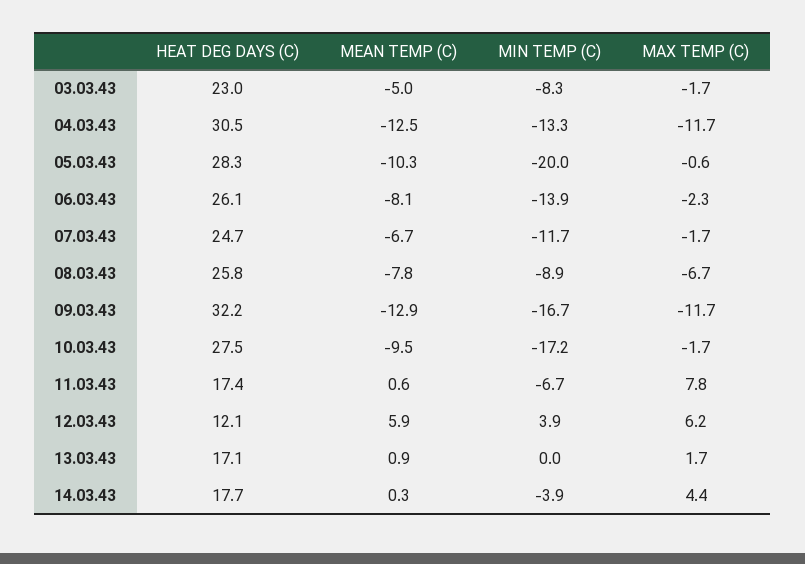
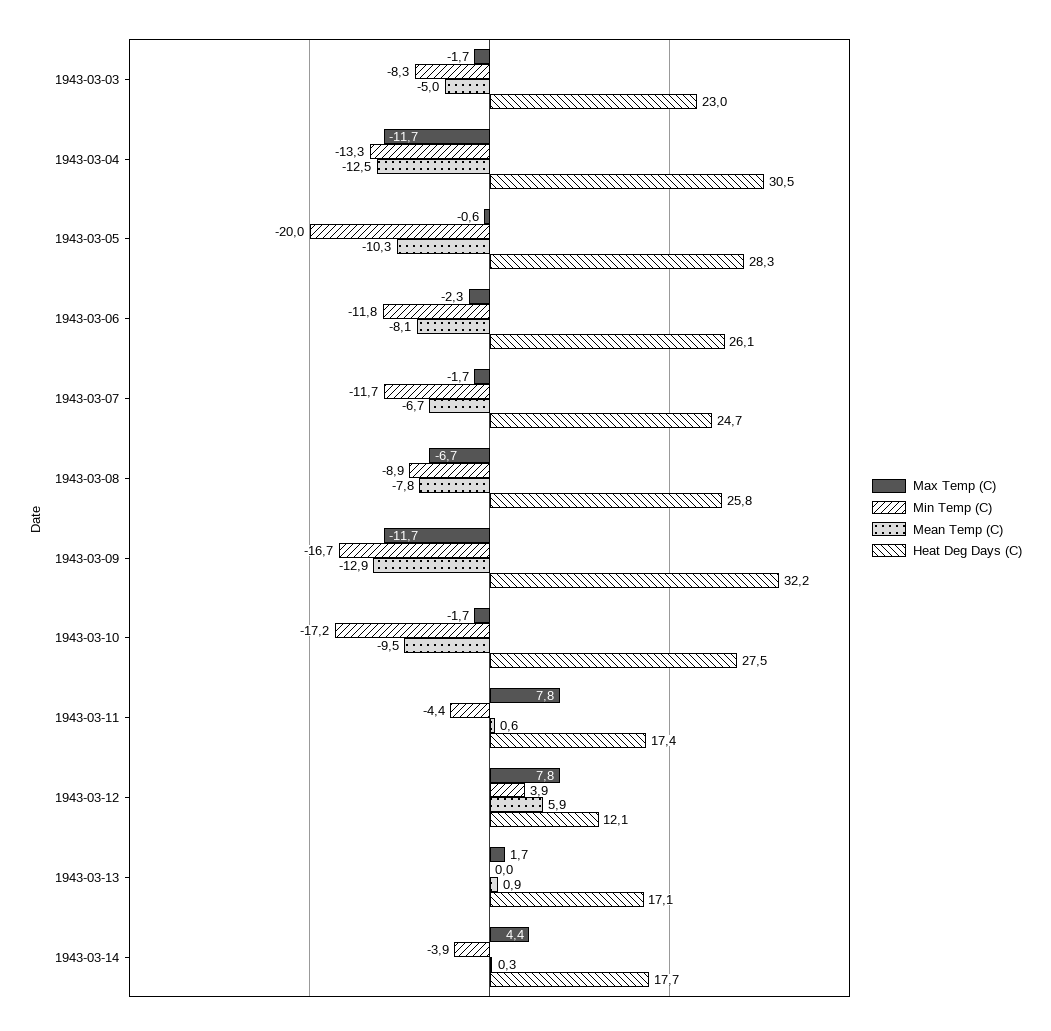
  {
    "HEAT DEG DAYS (C)": {
      "03.03.43": 23,
      "04.03.43": 30.5,
      "05.03.43": 28.3,
      "06.03.43": 26.1,
      "07.03.43": 24.7,
      "08.03.43": 25.8,
      "09.03.43": 32.2,
      "10.03.43": 27.5,
      "11.03.43": 17.4,
      "12.03.43": 12.1,
      "13.03.43": 17.1,
      "14.03.43": 17.7
    },
    "MEAN TEMP (C)": {
      "03.03.43": -5,
      "04.03.43": -12.5,
      "05.03.43": -10.3,
      "06.03.43": -8.1,
      "07.03.43": -6.7,
      "08.03.43": -7.8,
      "09.03.43": -12.9,
      "10.03.43": -9.5,
      "11.03.43": 0.6,
      "12.03.43": 5.9,
      "13.03.43": 0.9,
      "14.03.43": 0.3
    },
    "MIN TEMP (C)": {
      "03.03.43": -8.3,
      "04.03.43": -13.3,
      "05.03.43": -20,
-     "06.03.43": -13.9,
+     "06.03.43": -11.8,
      "07.03.43": -11.7,
      "08.03.43": -8.9,
      "09.03.43": -16.7,
      "10.03.43": -17.2,
-     "11.03.43": -6.7,
+     "11.03.43": -4.4,
      "12.03.43": 3.9,
      "13.03.43": 0,
      "14.03.43": -3.9
    },
    "MAX TEMP (C)": {
      "03.03.43": -1.7,
      "04.03.43": -11.7,
      "05.03.43": -0.6,
      "06.03.43": -2.3,
      "07.03.43": -1.7,
      "08.03.43": -6.7,
      "09.03.43": -11.7,
      "10.03.43": -1.7,
      "11.03.43": 7.8,
-     "12.03.43": 6.2,
+     "12.03.43": 7.8,
      "13.03.43": 1.7,
      "14.03.43": 4.4
    }
  }

